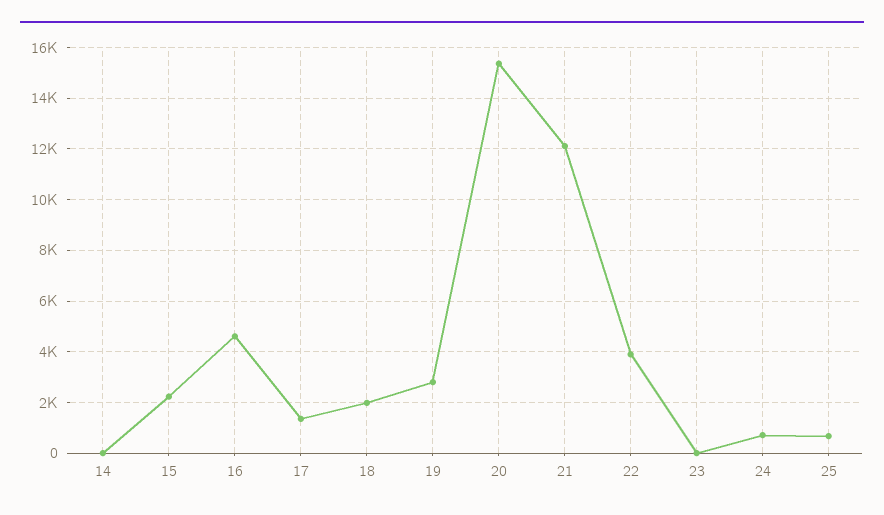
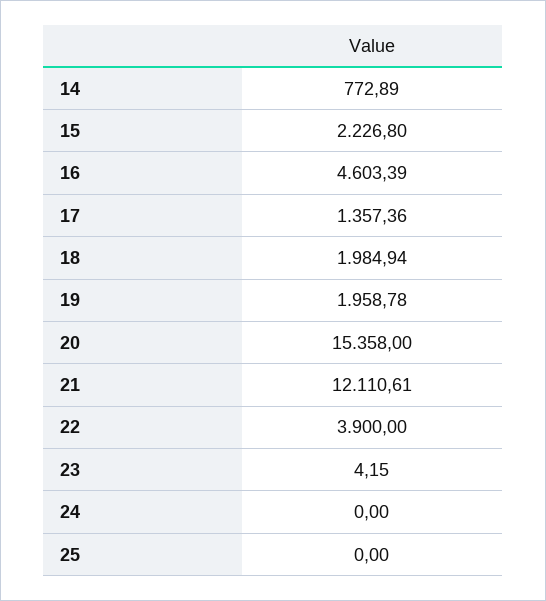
  {
-   "14": 0,
+   "14": 772.89,
    "15": 2226.8,
    "16": 4603.39,
    "17": 1357.36,
    "18": 1984.94,
-   "19": 2750,
+   "19": 1958.78,
    "20": 15358,
    "21": 12110.61,
    "22": 3900,
    "23": 4.15,
-   "24": 750,
+   "24": 0,
-   "25": 750
+   "25": 0
  }

